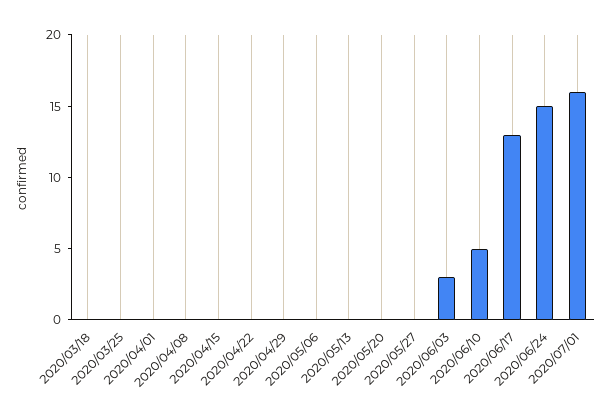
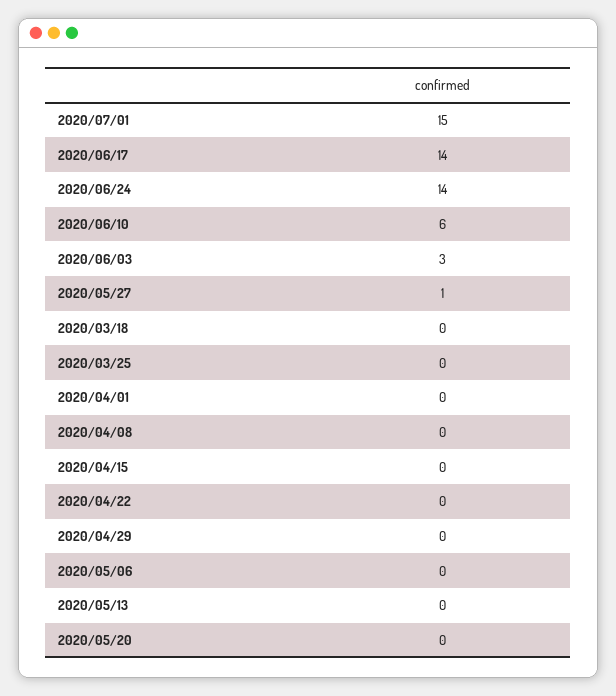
  {
    "2020/03/18": 0,
    "2020/03/25": 0,
    "2020/04/01": 0,
    "2020/04/08": 0,
    "2020/04/15": 0,
    "2020/04/22": 0,
    "2020/04/29": 0,
    "2020/05/06": 0,
    "2020/05/13": 0,
    "2020/05/20": 0,
-   "2020/05/27": 0,
+   "2020/05/27": 1,
    "2020/06/03": 3,
-   "2020/06/10": 5,
+   "2020/06/10": 6,
-   "2020/06/17": 13,
+   "2020/06/17": 14,
-   "2020/06/24": 15,
+   "2020/06/24": 14,
-   "2020/07/01": 16
+   "2020/07/01": 15
  }

